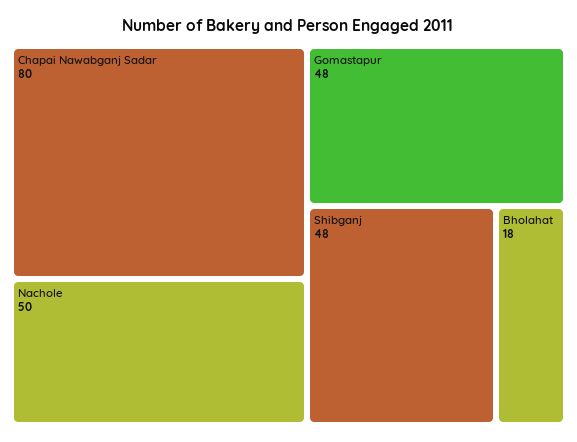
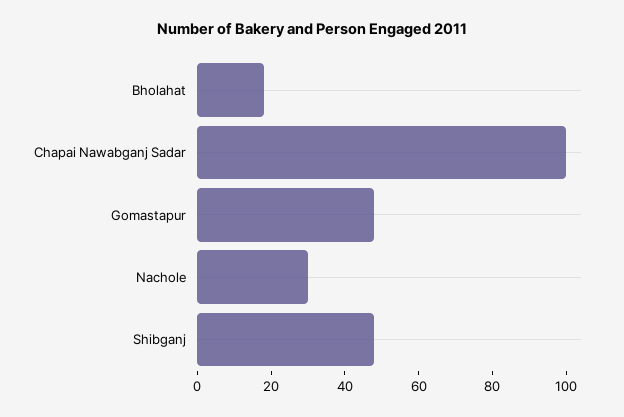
  {
-   "Chapai Nawabganj Sadar": 80,
+   "Chapai Nawabganj Sadar": 100,
-   "Nachole": 50,
+   "Nachole": 30,
    "Gomastapur": 48,
    "Shibganj": 48,
    "Bholahat": 18
  }

